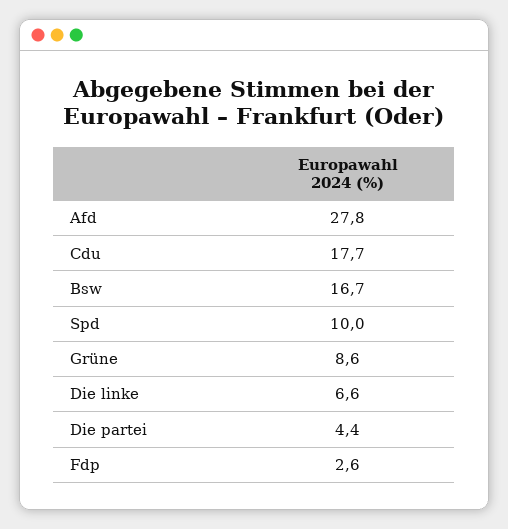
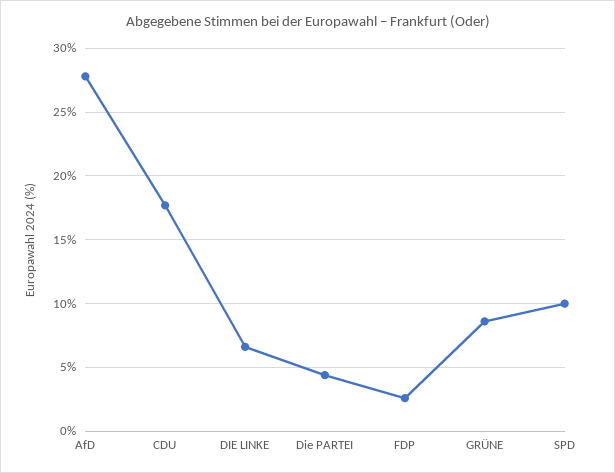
  {
    "Afd": 27.8,
    "Cdu": 17.7,
-   "Bsw": 16.7,
    "Spd": 10,
    "Grüne": 8.6,
    "Die linke": 6.6,
    "Die partei": 4.4,
    "Fdp": 2.6
  }

